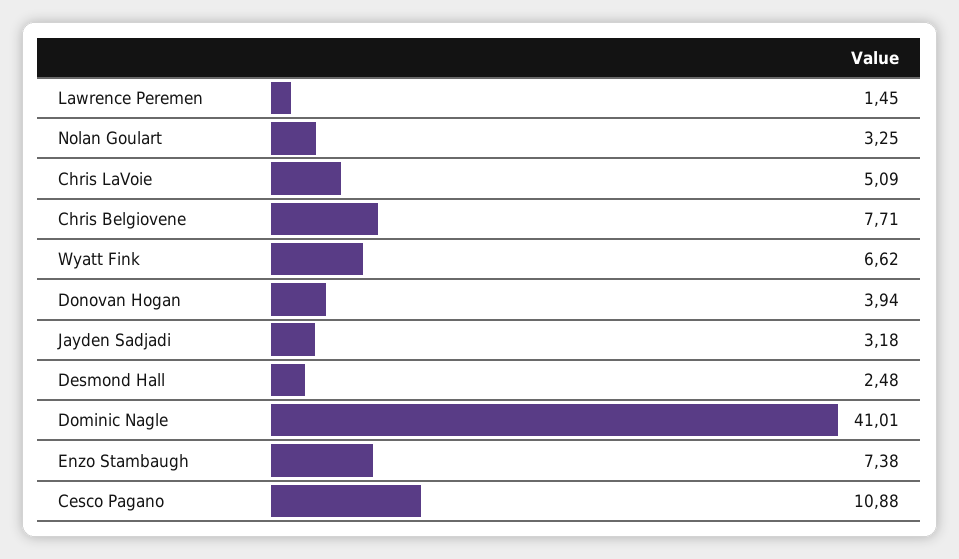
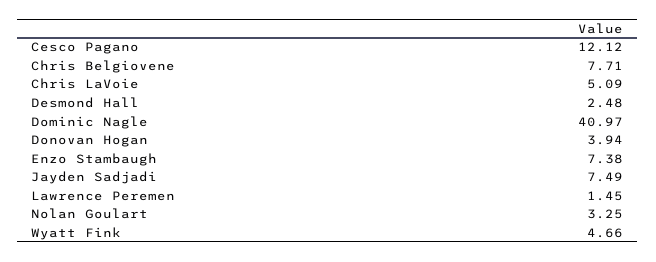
  {
    "Lawrence Peremen": 1.45,
    "Nolan Goulart": 3.25,
    "Chris LaVoie": 5.09,
    "Chris Belgiovene": 7.71,
-   "Wyatt Fink": 6.62,
+   "Wyatt Fink": 4.66,
    "Donovan Hogan": 3.94,
-   "Jayden Sadjadi": 3.18,
+   "Jayden Sadjadi": 7.49,
    "Desmond Hall": 2.48,
-   "Dominic Nagle": 41.01,
+   "Dominic Nagle": 40.97,
    "Enzo Stambaugh": 7.38,
-   "Cesco Pagano": 10.88
+   "Cesco Pagano": 12.12
  }

